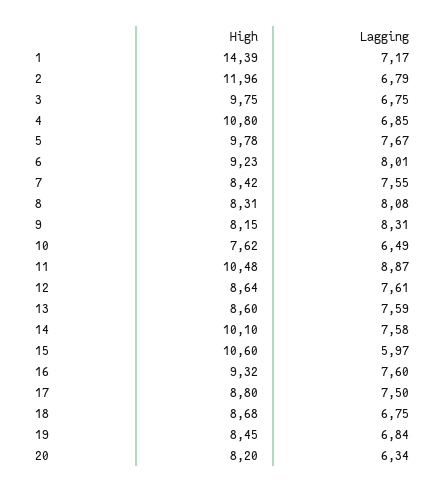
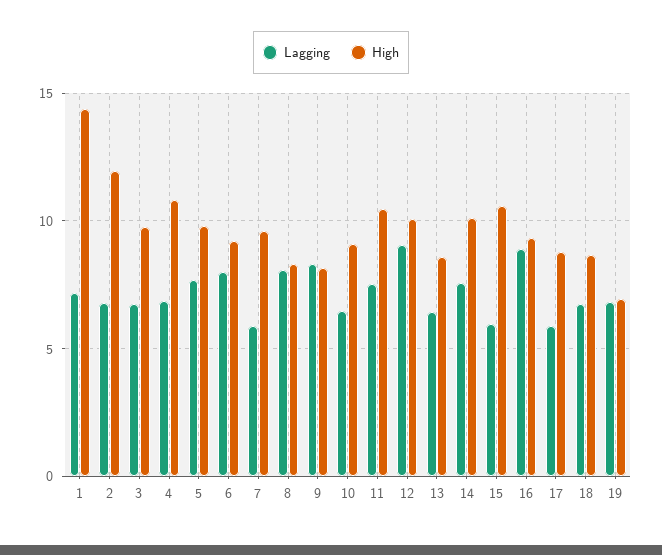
  {
    "High": {
      "1": 14.39,
      "2": 11.96,
      "3": 9.75,
      "4": 10.8,
      "5": 9.78,
      "6": 9.23,
-     "7": 8.42,
+     "7": 9.5,
      "8": 8.31,
      "9": 8.15,
-     "10": 7.62,
+     "10": 9,
      "11": 10.48,
-     "12": 8.64,
+     "12": 10,
      "13": 8.6,
      "14": 10.1,
      "15": 10.6,
      "16": 9.32,
      "17": 8.8,
      "18": 8.68,
-     "19": 8.45,
+     "19": 7
-     "20": 8.2
    },
    "Lagging": {
      "1": 7.17,
      "2": 6.79,
      "3": 6.75,
      "4": 6.85,
      "5": 7.67,
      "6": 8.01,
-     "7": 7.55,
+     "7": 6,
      "8": 8.08,
      "9": 8.31,
      "10": 6.49,
-     "11": 8.87,
+     "11": 7.5,
-     "12": 7.61,
+     "12": 9,
-     "13": 7.59,
+     "13": 6.5,
      "14": 7.58,
      "15": 5.97,
-     "16": 7.6,
+     "16": 9,
-     "17": 7.5,
+     "17": 6,
      "18": 6.75,
-     "19": 6.84,
+     "19": 6.84
-     "20": 6.34
    }
  }

